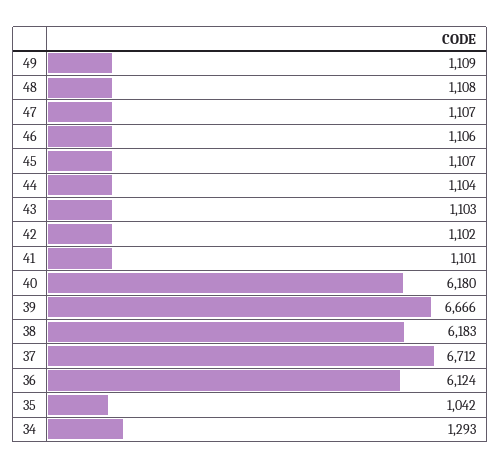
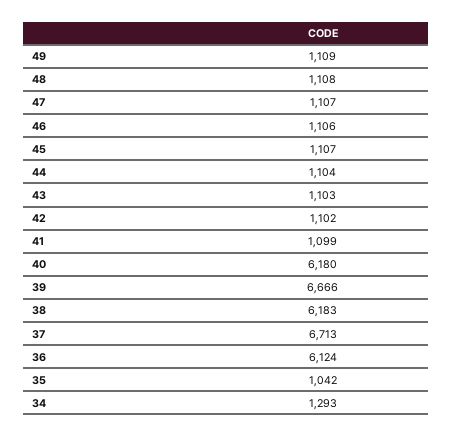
  {
    "49": 1109,
    "48": 1108,
    "47": 1107,
    "46": 1106,
    "45": 1107,
    "44": 1104,
    "43": 1103,
    "42": 1102,
-   "41": 1101,
+   "41": 1099,
    "40": 6180,
    "39": 6666,
    "38": 6183,
-   "37": 6712,
+   "37": 6713,
    "36": 6124,
    "35": 1042,
    "34": 1293
  }

